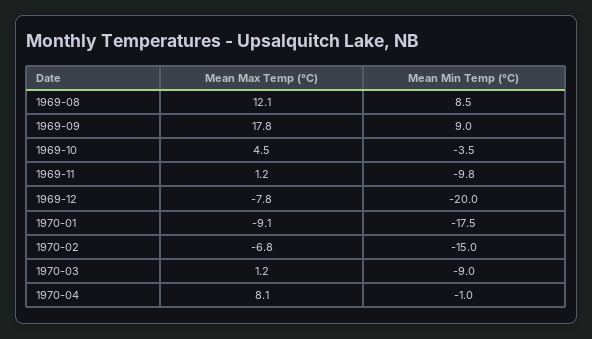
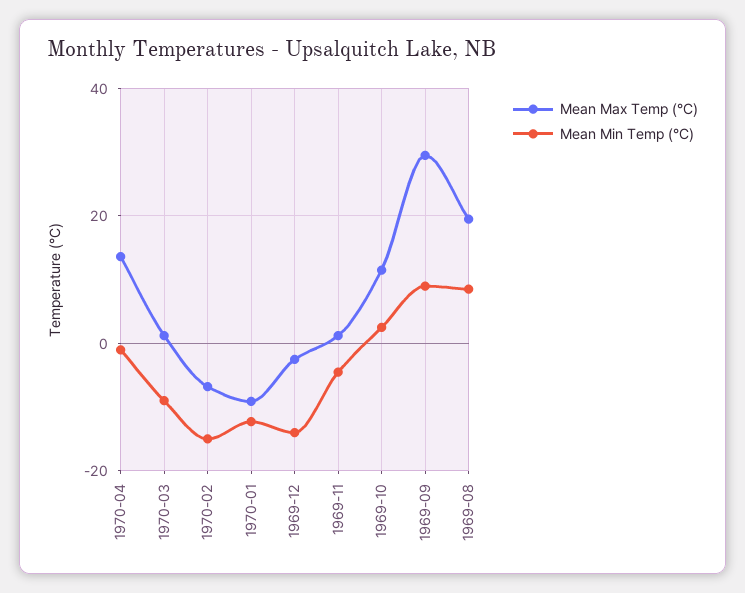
  {
    "Mean Max Temp (°C)": {
-     "1969-08": 12.1,
+     "1969-08": 20,
-     "1969-09": 17.8,
+     "1969-09": 30,
-     "1969-10": 4.5,
+     "1969-10": 12,
      "1969-11": 1.2,
-     "1969-12": -7.8,
+     "1969-12": -2,
      "1970-01": -9.1,
      "1970-02": -6.8,
      "1970-03": 1.2,
-     "1970-04": 8.1
+     "1970-04": 14
    },
    "Mean Min Temp (°C)": {
      "1969-08": 8.5,
      "1969-09": 9,
-     "1969-10": -3.5,
+     "1969-10": 2,
-     "1969-11": -9.8,
+     "1969-11": -4,
-     "1969-12": -20,
+     "1969-12": -14,
-     "1970-01": -17.5,
+     "1970-01": -12,
      "1970-02": -15,
      "1970-03": -9,
      "1970-04": -1
    }
  }

